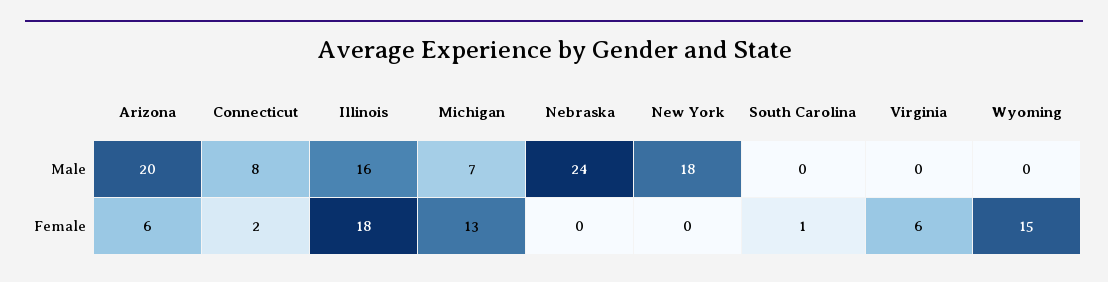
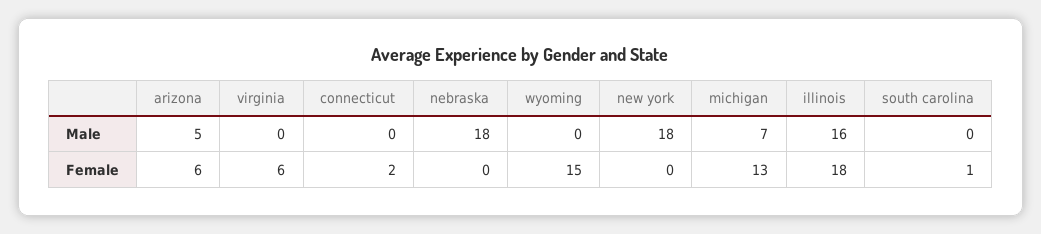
  {
    "Arizona": {
-     "Male": 20,
+     "Male": 5,
      "Female": 6
    },
    "Connecticut": {
-     "Male": 8,
+     "Male": 0,
      "Female": 2
    },
    "Illinois": {
      "Male": 16,
      "Female": 18
    },
    "Michigan": {
      "Male": 7,
      "Female": 13
    },
    "Nebraska": {
-     "Male": 24,
+     "Male": 18,
      "Female": 0
    },
    "New York": {
      "Male": 18,
      "Female": 0
    },
    "South Carolina": {
      "Male": 0,
      "Female": 1
    },
    "Virginia": {
      "Male": 0,
      "Female": 6
    },
    "Wyoming": {
      "Male": 0,
      "Female": 15
    }
  }

